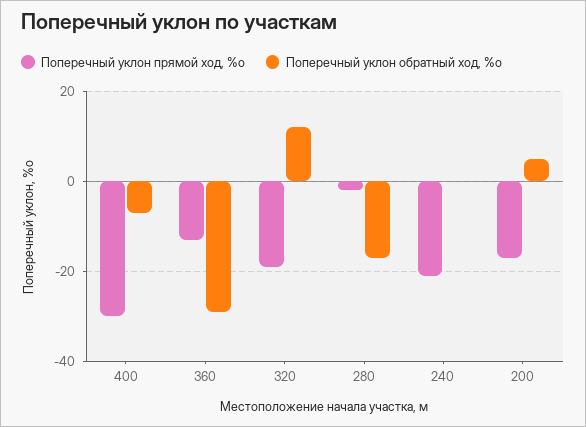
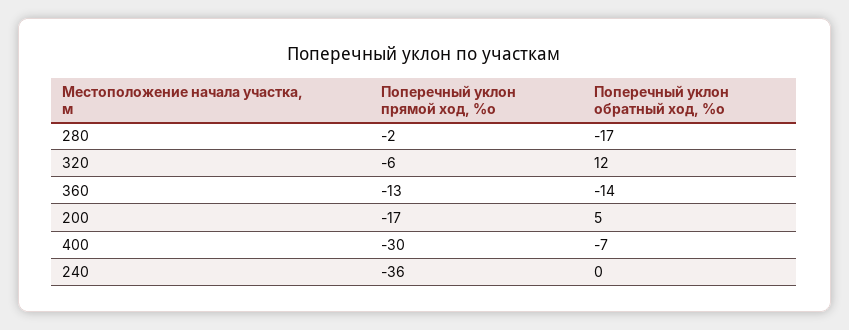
  {
    "Поперечный уклон прямой ход, %о": {
      "400": -30,
      "360": -13,
-     "320": -20,
+     "320": -6,
      "280": -2,
-     "240": -20,
+     "240": -36,
      "200": -17
    },
    "Поперечный уклон обратный ход, %о": {
      "400": -7,
-     "360": -30,
+     "360": -14,
      "320": 12,
      "280": -17,
      "240": 0,
      "200": 5
    }
  }

